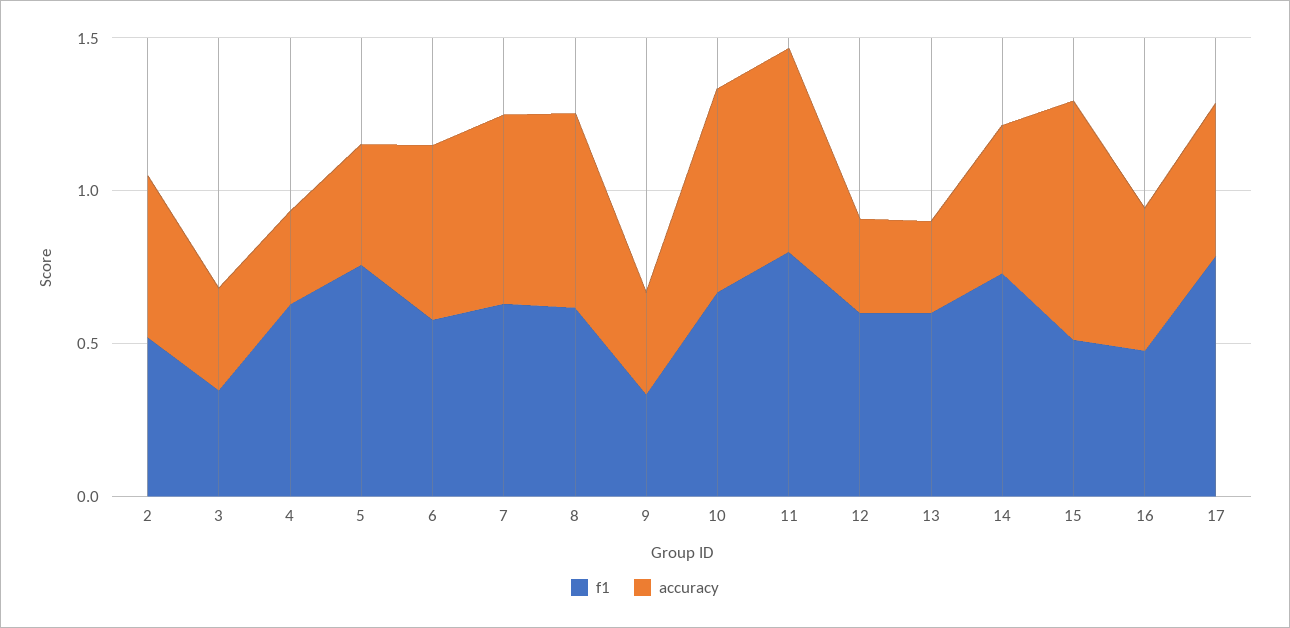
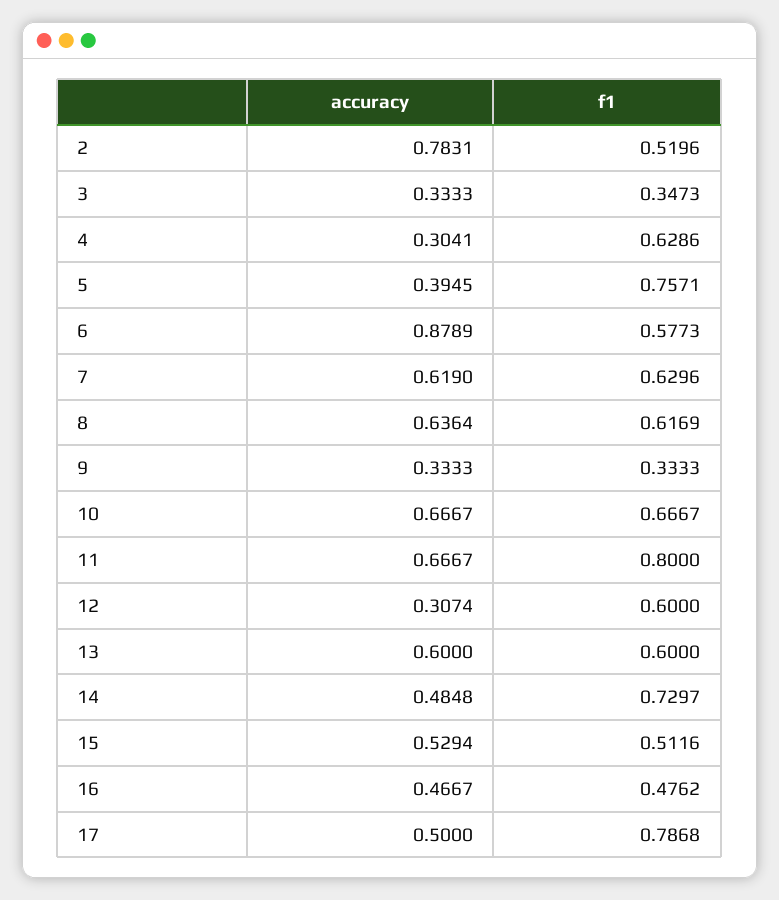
  {
    "f1": {
      "2": 0.5196,
      "3": 0.3473,
      "4": 0.6286,
      "5": 0.7571,
      "6": 0.5773,
      "7": 0.6296,
      "8": 0.6169,
      "9": 0.3333,
      "10": 0.6667,
      "11": 0.8,
      "12": 0.6,
      "13": 0.6,
      "14": 0.7297,
      "15": 0.5116,
      "16": 0.4762,
      "17": 0.7868
    },
    "accuracy": {
-     "2": 0.5,
+     "2": 0.7831,
      "3": 0.3333,
      "4": 0.3041,
      "5": 0.3945,
-     "6": 0.6,
+     "6": 0.8789,
      "7": 0.619,
      "8": 0.6364,
      "9": 0.3333,
      "10": 0.6667,
      "11": 0.6667,
      "12": 0.3074,
-     "13": 0.3,
+     "13": 0.6,
      "14": 0.4848,
-     "15": 0.8,
+     "15": 0.5294,
      "16": 0.4667,
      "17": 0.5
    }
  }

